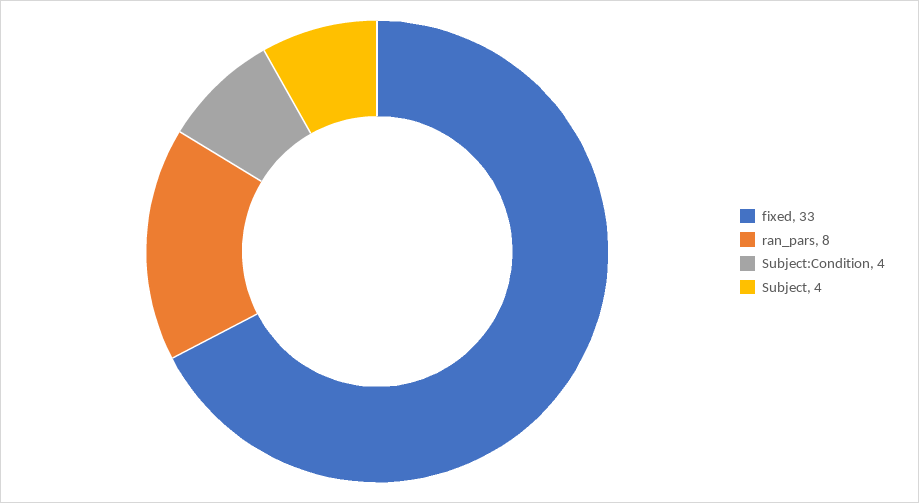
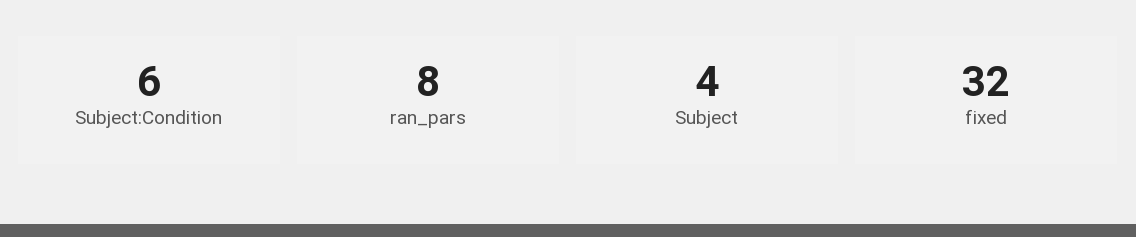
  {
-   "fixed": 33,
+   "fixed": 32,
    "ran_pars": 8,
-   "Subject:Condition": 4,
+   "Subject:Condition": 6,
    "Subject": 4
  }

